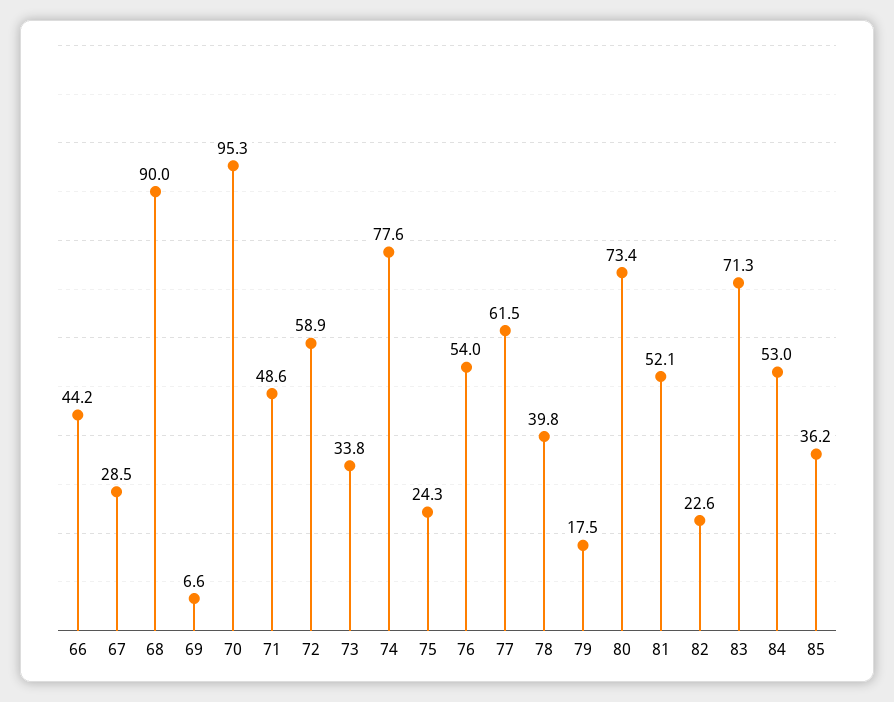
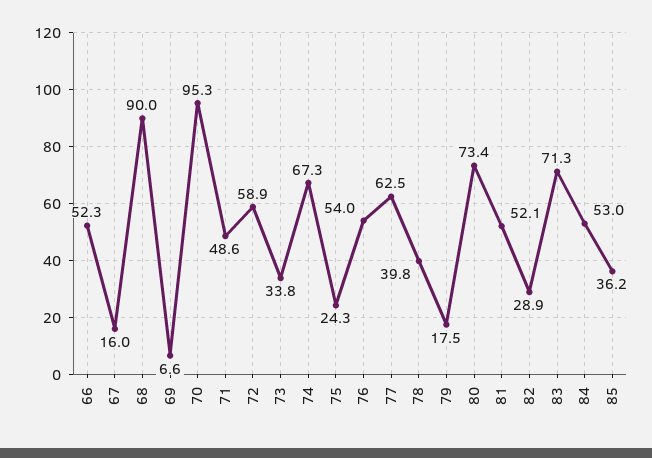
  {
-   "66": 44.2,
+   "66": 52.3,
-   "67": 28.5,
+   "67": 16,
    "68": 90,
    "69": 6.6,
    "70": 95.3,
    "71": 48.6,
    "72": 58.9,
    "73": 33.8,
-   "74": 77.6,
+   "74": 67.3,
    "75": 24.3,
    "76": 54,
-   "77": 61.5,
+   "77": 62.5,
    "78": 39.8,
    "79": 17.5,
    "80": 73.4,
    "81": 52.1,
-   "82": 22.6,
+   "82": 28.9,
    "83": 71.3,
    "84": 53,
    "85": 36.2
  }

